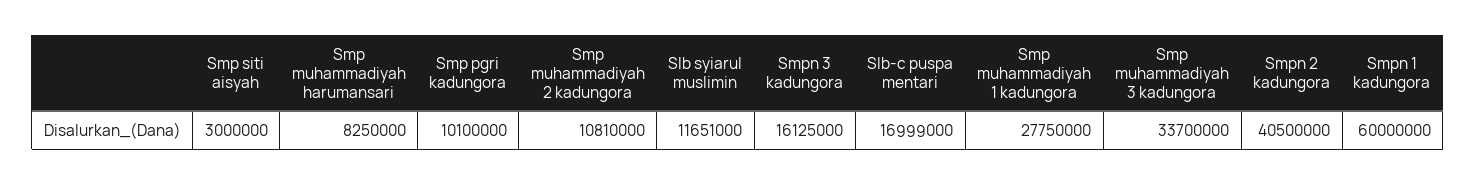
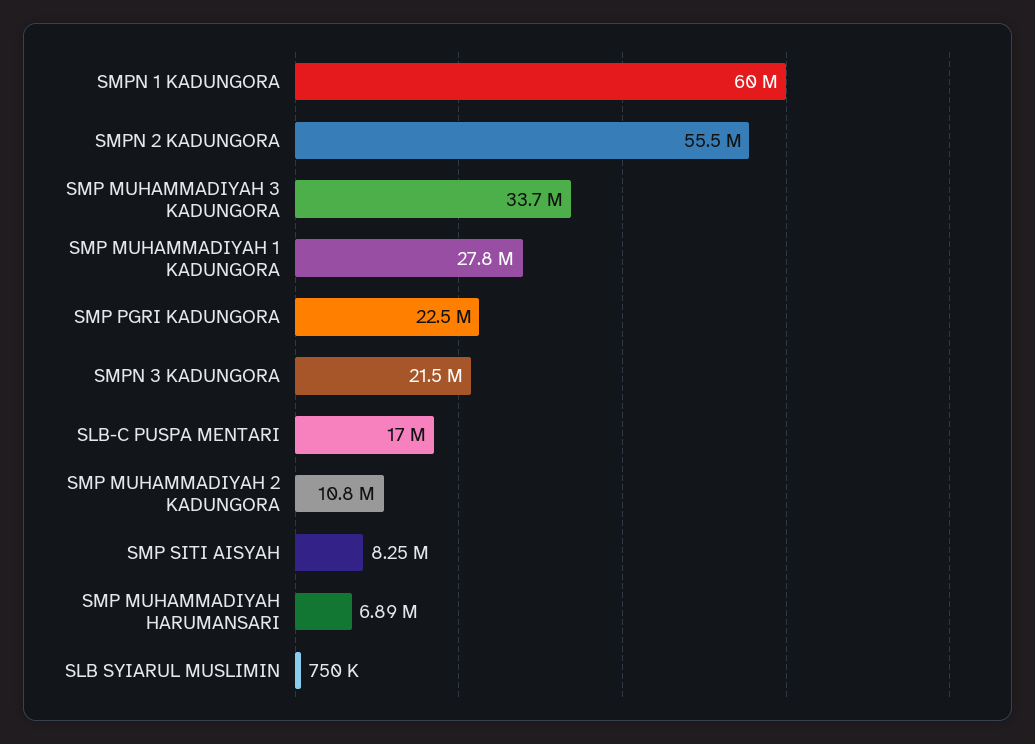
  {
-   "Smp siti aisyah": 3000000,
+   "Smp siti aisyah": 8250000,
-   "Smp muhammadiyah harumansari": 8250000,
+   "Smp muhammadiyah harumansari": 6890000,
-   "Smp pgri kadungora": 10100000,
+   "Smp pgri kadungora": 22500000,
    "Smp muhammadiyah 2 kadungora": 10810000,
-   "Slb syiarul muslimin": 11651000,
+   "Slb syiarul muslimin": 750000,
-   "Smpn 3 kadungora": 16125000,
+   "Smpn 3 kadungora": 21500000,
    "Slb-c puspa mentari": 16999000,
    "Smp muhammadiyah 1 kadungora": 27750000,
    "Smp muhammadiyah 3 kadungora": 33700000,
-   "Smpn 2 kadungora": 40500000,
+   "Smpn 2 kadungora": 55500000,
    "Smpn 1 kadungora": 60000000
  }

